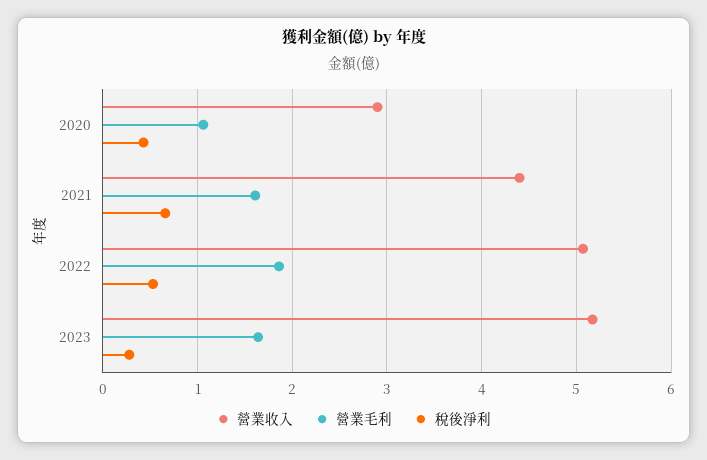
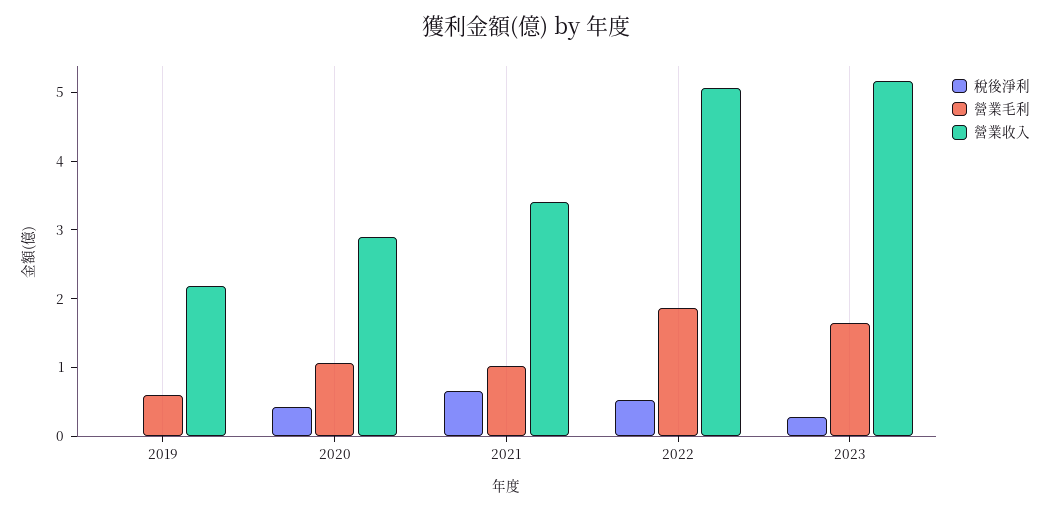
  {
    "營業收入": {
      "2020": 2.9,
-     "2021": 4.4,
+     "2021": 3.4,
      "2022": 5.1,
-     "2023": 5.2
+     "2023": 5.2,
+     "2019": 2.2
    },
    "營業毛利": {
      "2020": 1.1,
-     "2021": 1.6,
+     "2021": 1,
      "2022": 1.9,
-     "2023": 1.6
+     "2023": 1.6,
+     "2019": 0.6
    },
    "稅後淨利": {
      "2020": 0.4,
      "2021": 0.7,
      "2022": 0.5,
-     "2023": 0.3
+     "2023": 0.3,
+     "2019": 0
    }
  }

